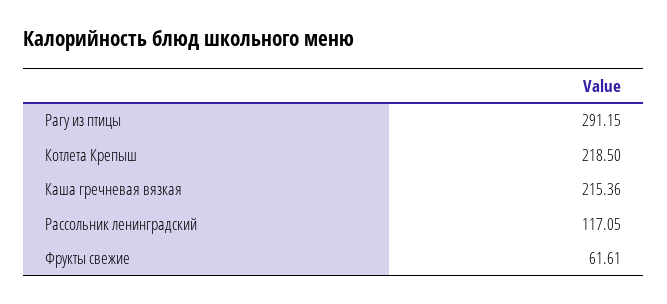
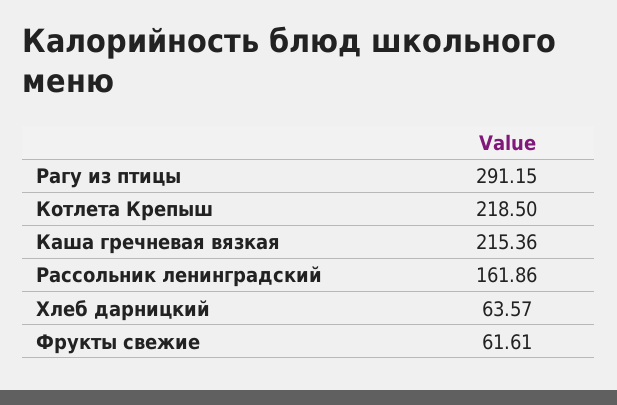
  {
    "Рагу из птицы": 291.15,
    "Котлета Крепыш": 218.5,
    "Каша гречневая вязкая": 215.36,
-   "Рассольник ленинградский": 117.05,
+   "Рассольник ленинградский": 161.86,
-   "Фрукты свежие": 61.61
+   "Фрукты свежие": 61.61,
+   "Хлеб дарницкий": 63.57
  }

